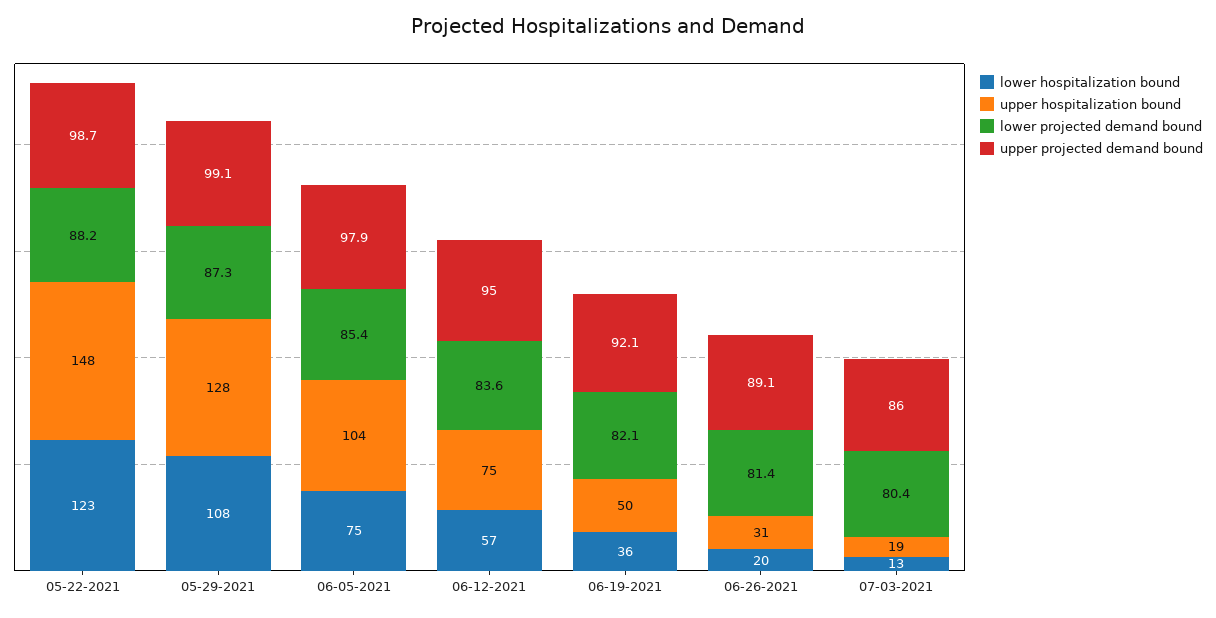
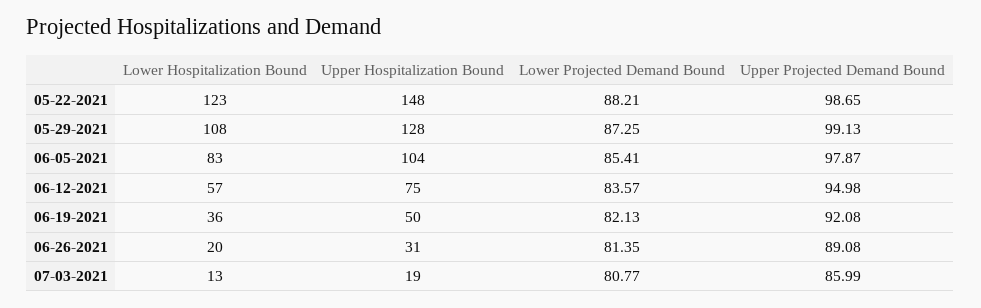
  {
    "lower hospitalization bound": {
      "05-22-2021": 123,
      "05-29-2021": 108,
-     "06-05-2021": 75,
+     "06-05-2021": 83,
      "06-12-2021": 57,
      "06-19-2021": 36,
      "06-26-2021": 20,
      "07-03-2021": 13
    },
    "upper hospitalization bound": {
      "05-22-2021": 148,
      "05-29-2021": 128,
      "06-05-2021": 104,
      "06-12-2021": 75,
      "06-19-2021": 50,
      "06-26-2021": 31,
      "07-03-2021": 19
    },
    "lower projected demand bound": {
      "05-22-2021": 88.21,
      "05-29-2021": 87.25,
      "06-05-2021": 85.41,
      "06-12-2021": 83.57,
      "06-19-2021": 82.13,
      "06-26-2021": 81.35,
-     "07-03-2021": 80.4
+     "07-03-2021": 80.77
    },
    "upper projected demand bound": {
      "05-22-2021": 98.65,
      "05-29-2021": 99.13,
      "06-05-2021": 97.87,
      "06-12-2021": 94.98,
      "06-19-2021": 92.08,
      "06-26-2021": 89.08,
      "07-03-2021": 85.99
    }
  }

